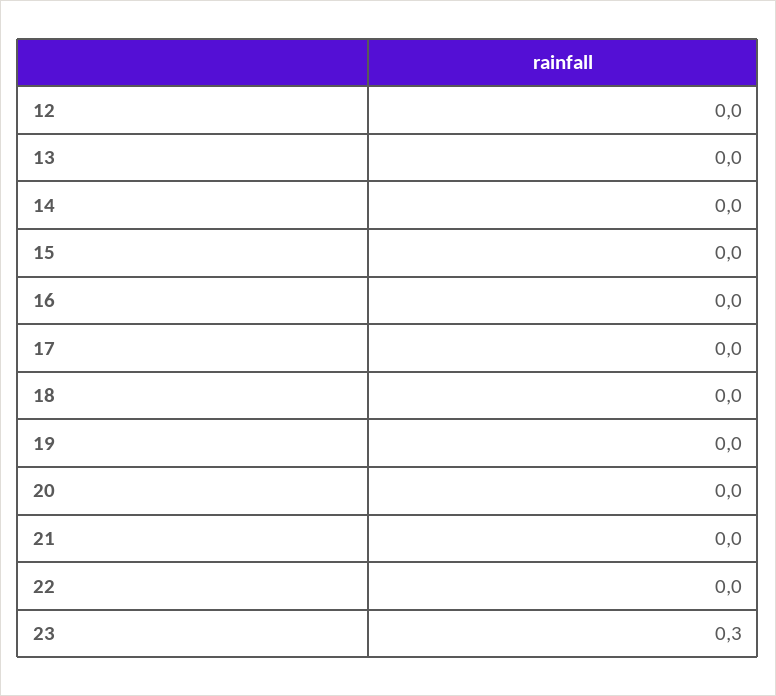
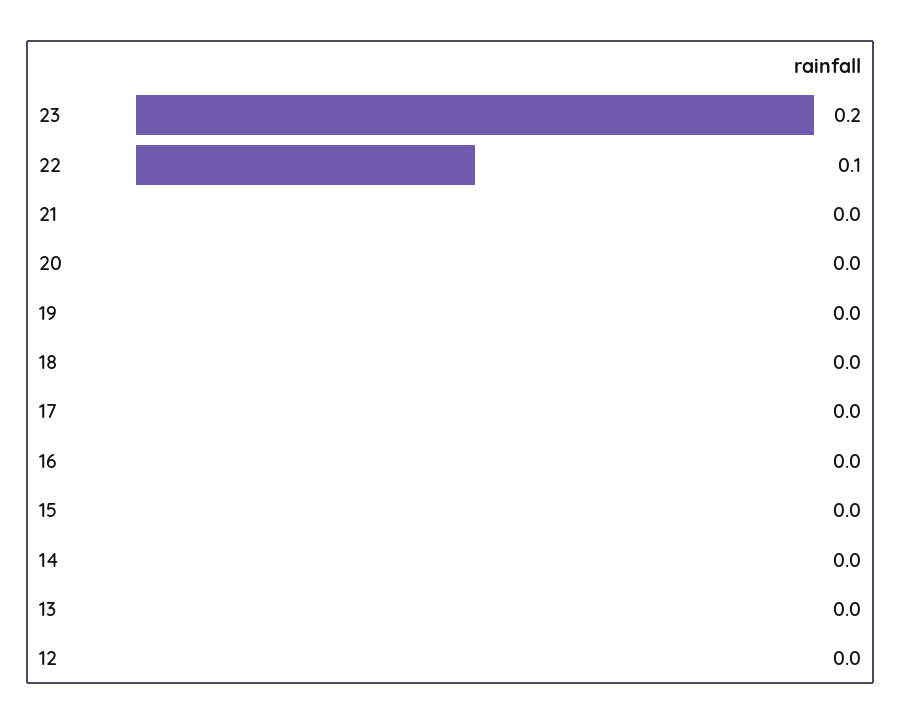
  {
    "12": 0,
    "13": 0,
    "14": 0,
    "15": 0,
    "16": 0,
    "17": 0,
    "18": 0,
    "19": 0,
    "20": 0,
    "21": 0,
-   "22": 0,
+   "22": 0.1,
-   "23": 0.3
+   "23": 0.2
  }

